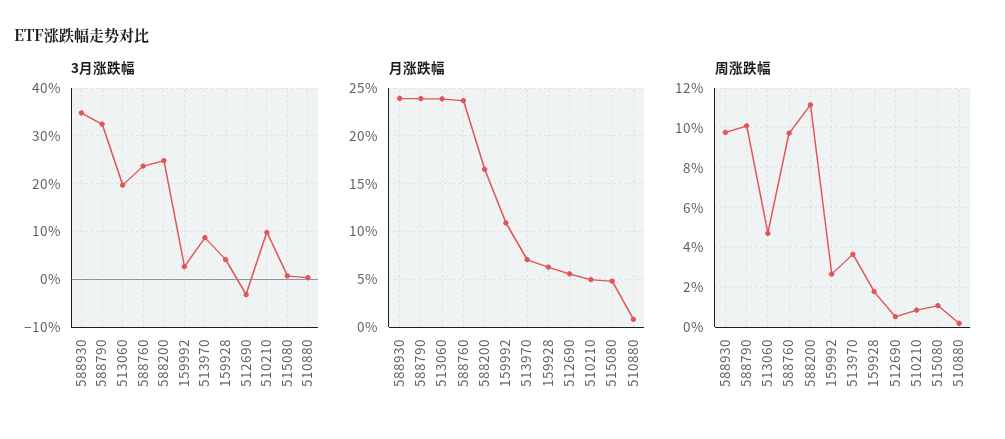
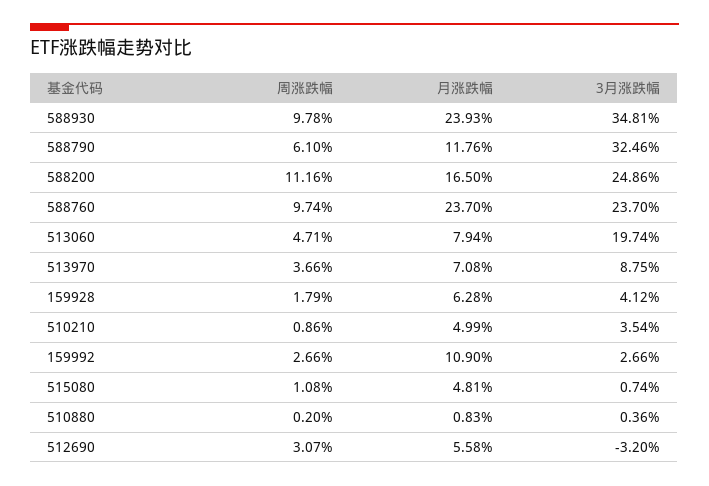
  {
    "3月涨跌幅": {
      "588930": 34.81,
      "588790": 32.46,
      "513060": 19.74,
      "588760": 23.7,
      "588200": 24.86,
      "159992": 2.66,
      "513970": 8.75,
      "159928": 4.12,
      "512690": -3.2,
-     "510210": 10,
+     "510210": 3.54,
      "515080": 0.74,
      "510880": 0.36
    },
    "月涨跌幅": {
      "588930": 23.93,
-     "588790": 24,
+     "588790": 11.76,
-     "513060": 24,
+     "513060": 7.94,
      "588760": 23.7,
      "588200": 16.5,
      "159992": 10.9,
      "513970": 7.08,
      "159928": 6.28,
      "512690": 5.58,
      "510210": 4.99,
      "515080": 4.81,
      "510880": 0.83
    },
    "周涨跌幅": {
      "588930": 9.78,
-     "588790": 10,
+     "588790": 6.1,
      "513060": 4.71,
      "588760": 9.74,
      "588200": 11.16,
      "159992": 2.66,
      "513970": 3.66,
      "159928": 1.79,
-     "512690": 0.5,
+     "512690": 3.07,
      "510210": 0.86,
      "515080": 1.08,
      "510880": 0.2
    }
  }

